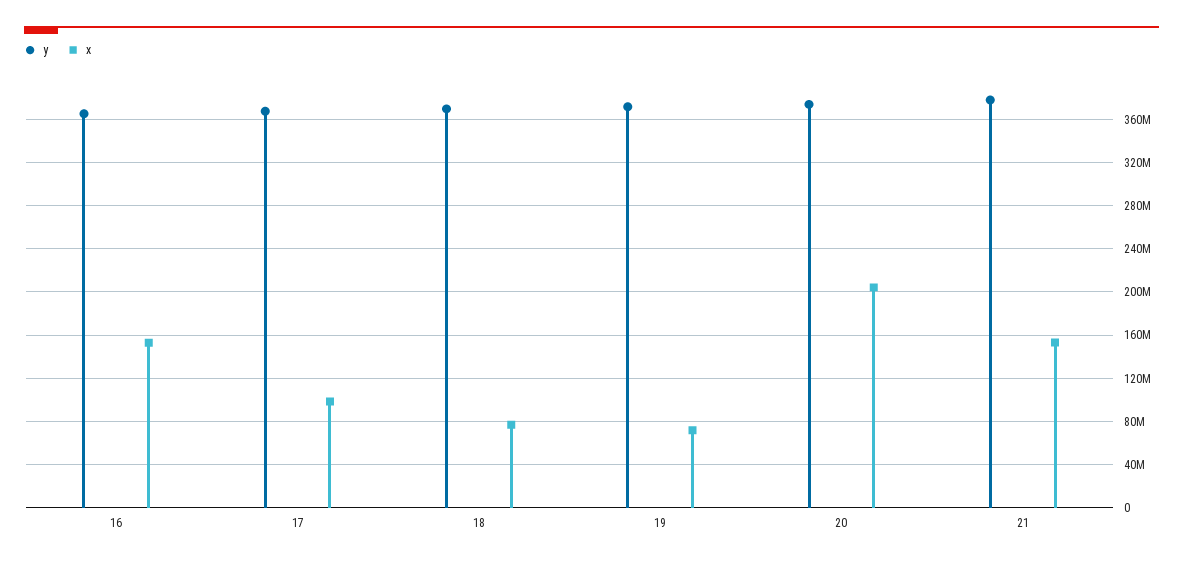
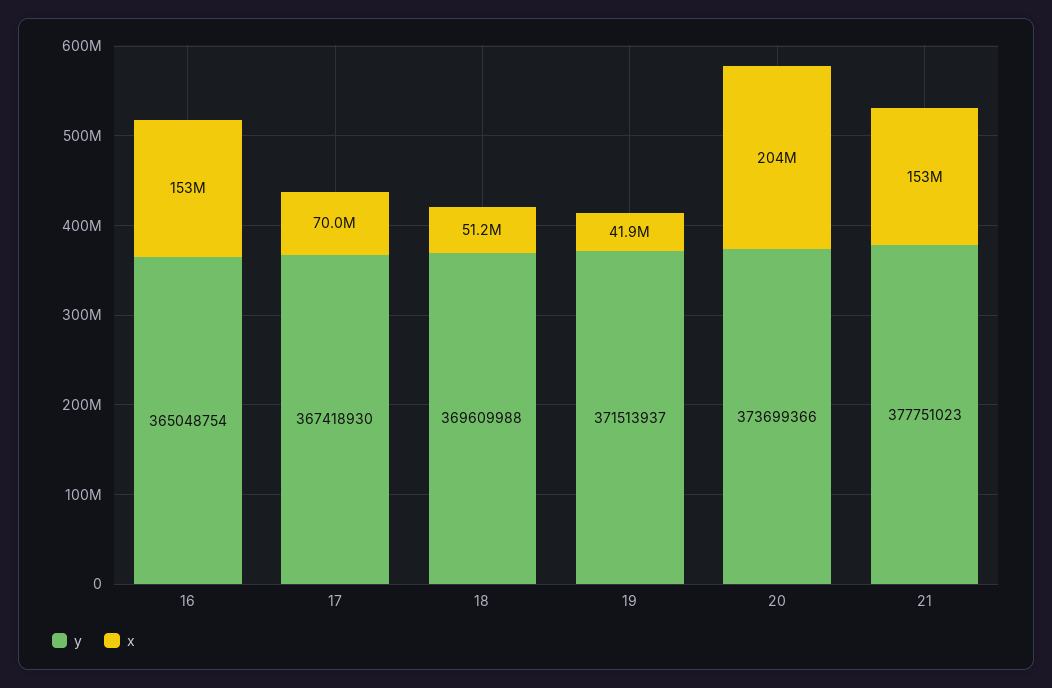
  {
    "y": {
      "16": 365048754,
      "17": 367418930,
      "18": 369609988,
      "19": 371513937,
      "20": 373699366,
      "21": 377751023
    },
    "x": {
      "16": 153000000,
-     "17": 100000000,
+     "17": 70000000,
-     "18": 80000000,
+     "18": 51200000,
-     "19": 70000000,
+     "19": 41900000,
      "20": 204000000,
      "21": 153000000
    }
  }

